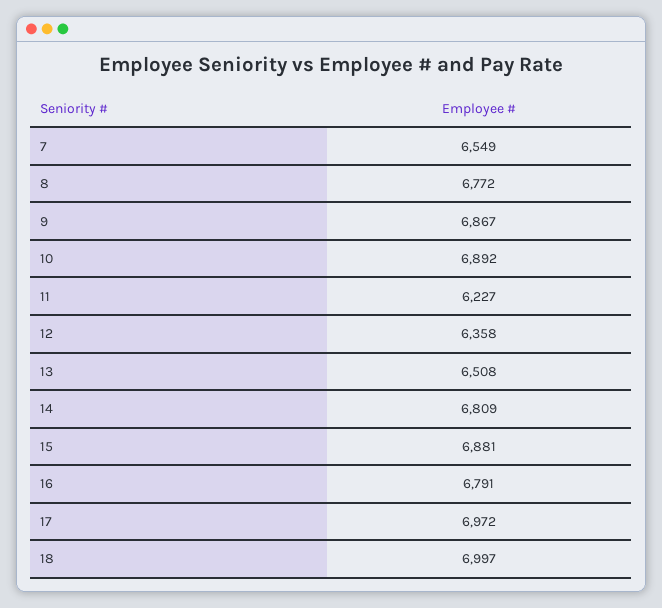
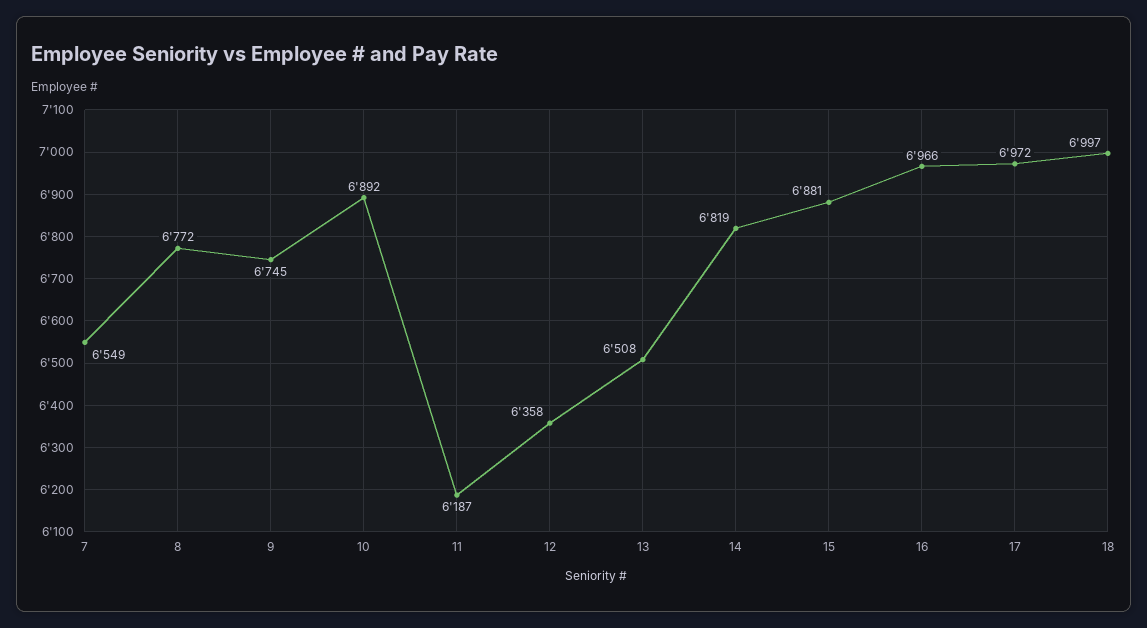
  {
    "7": 6549,
    "8": 6772,
-   "9": 6867,
+   "9": 6745,
    "10": 6892,
-   "11": 6227,
+   "11": 6187,
    "12": 6358,
    "13": 6508,
-   "14": 6809,
+   "14": 6819,
    "15": 6881,
-   "16": 6791,
+   "16": 6966,
    "17": 6972,
    "18": 6997
  }

